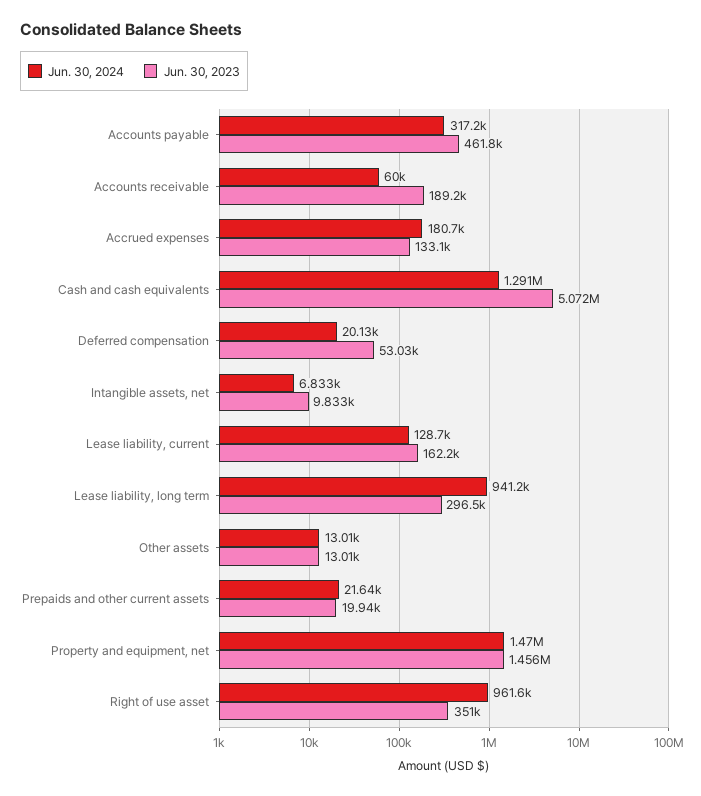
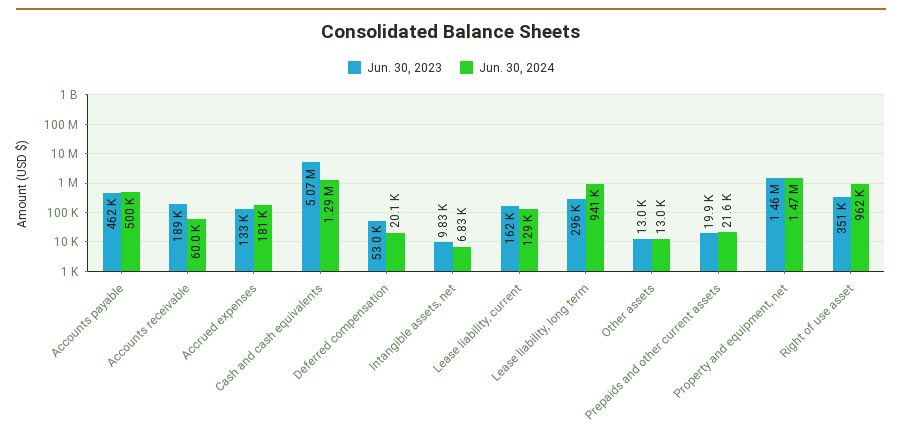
  {
    "Jun. 30, 2024": {
-     "Accounts payable": 317200,
+     "Accounts payable": 500000,
      "Accounts receivable": 60000,
      "Accrued expenses": 180700,
      "Cash and cash equivalents": 1291000,
      "Deferred compensation": 20130,
      "Intangible assets, net": 6833,
      "Lease liability, current": 128700,
      "Lease liability, long term": 941200,
      "Other assets": 13010,
      "Prepaids and other current assets": 21640,
      "Property and equipment, net": 1470000,
      "Right of use asset": 961600
    },
    "Jun. 30, 2023": {
      "Accounts payable": 461800,
      "Accounts receivable": 189200,
      "Accrued expenses": 133100,
      "Cash and cash equivalents": 5072000,
      "Deferred compensation": 53030,
      "Intangible assets, net": 9833,
      "Lease liability, current": 162200,
      "Lease liability, long term": 296500,
      "Other assets": 13010,
      "Prepaids and other current assets": 19940,
      "Property and equipment, net": 1456000,
      "Right of use asset": 351000
    }
  }

